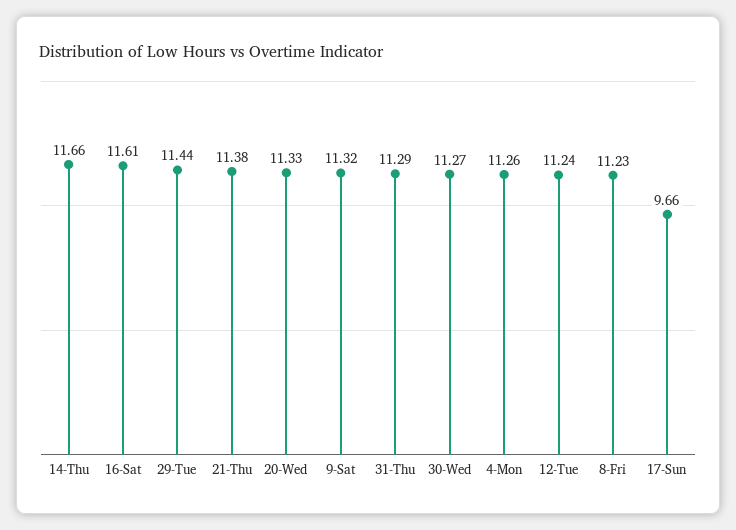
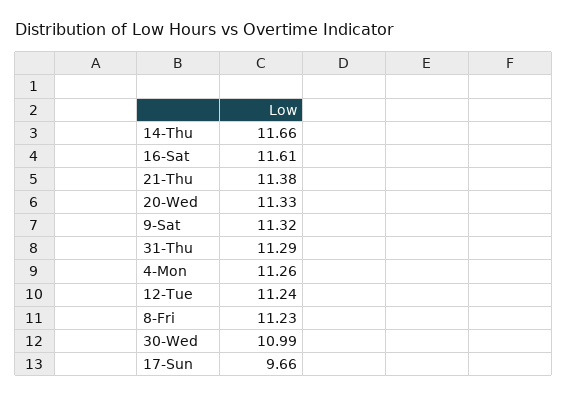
  {
    "14-Thu": 11.66,
    "16-Sat": 11.61,
-   "29-Tue": 11.44,
    "21-Thu": 11.38,
    "20-Wed": 11.33,
    "9-Sat": 11.32,
    "31-Thu": 11.29,
-   "30-Wed": 11.27,
+   "30-Wed": 10.99,
    "4-Mon": 11.26,
    "12-Tue": 11.24,
    "8-Fri": 11.23,
    "17-Sun": 9.66
  }

